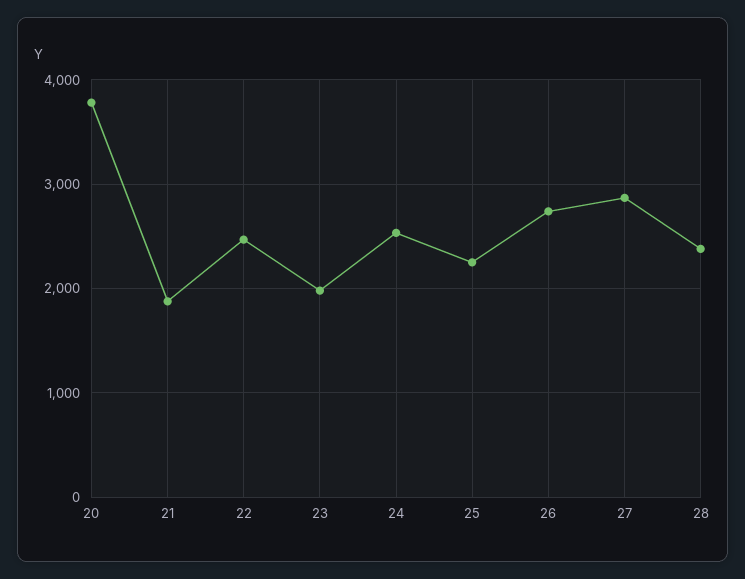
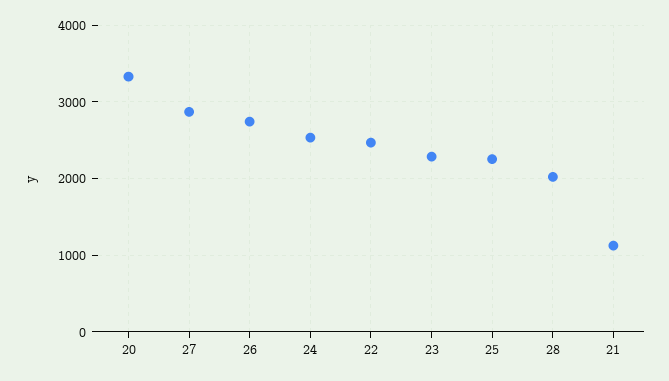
  {
-   "20": 3800,
+   "20": 3300,
-   "21": 1900,
+   "21": 1100,
    "22": 2500,
-   "23": 2000,
+   "23": 2300,
    "24": 2500,
    "25": 2300,
    "26": 2700,
    "27": 2900,
-   "28": 2400
+   "28": 2000
  }

